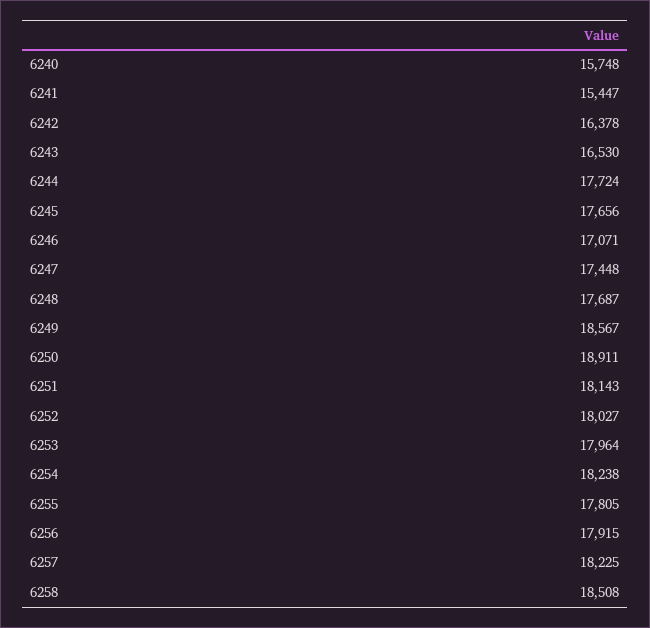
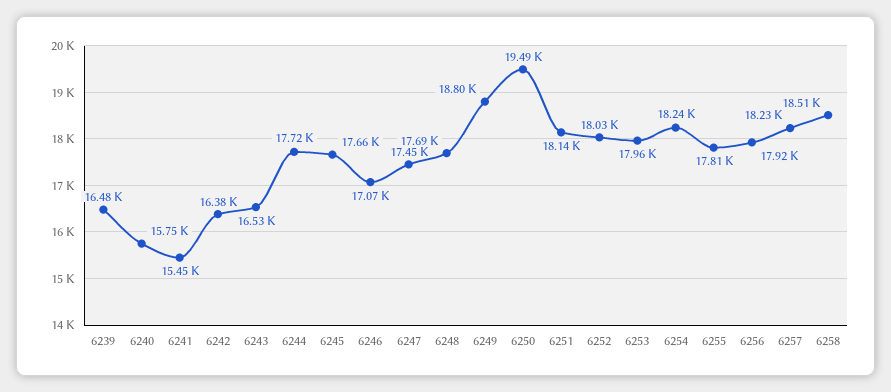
  {
    "6240": 15748,
    "6241": 15447,
    "6242": 16378,
    "6243": 16530,
    "6244": 17724,
    "6245": 17656,
    "6246": 17071,
    "6247": 17448,
    "6248": 17687,
-   "6249": 18567,
+   "6249": 18800,
-   "6250": 18911,
+   "6250": 19490,
    "6251": 18143,
    "6252": 18027,
    "6253": 17964,
    "6254": 18238,
    "6255": 17805,
    "6256": 17915,
    "6257": 18225,
-   "6258": 18508
+   "6258": 18508,
+   "6239": 16480
  }

